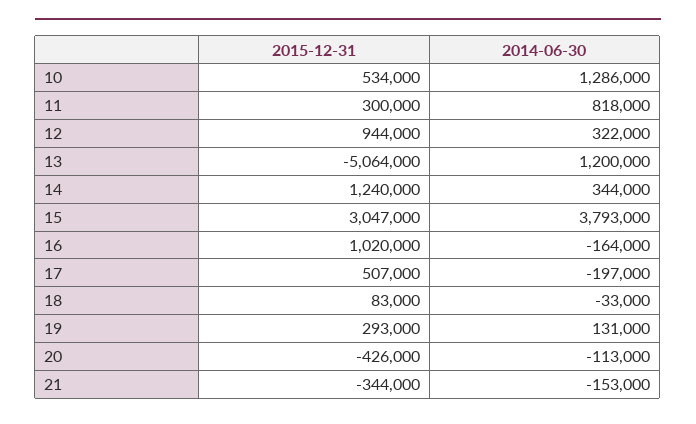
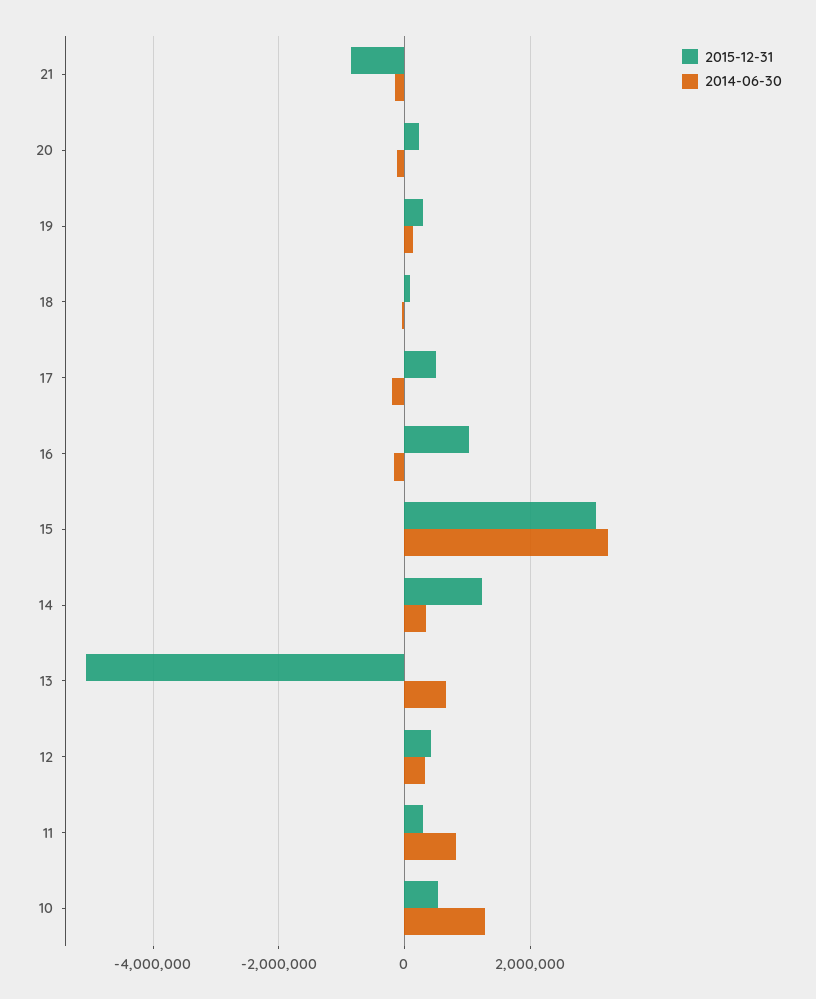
  {
    "2015-12-31": {
      "10": 534000,
      "11": 300000,
-     "12": 944000,
+     "12": 400000,
      "13": -5064000,
      "14": 1240000,
      "15": 3047000,
      "16": 1020000,
      "17": 507000,
      "18": 83000,
      "19": 293000,
-     "20": -426000,
+     "20": 200000,
-     "21": -344000
+     "21": -800000
    },
    "2014-06-30": {
      "10": 1286000,
      "11": 818000,
      "12": 322000,
-     "13": 1200000,
+     "13": 600000,
      "14": 344000,
-     "15": 3793000,
+     "15": 3200000,
      "16": -164000,
      "17": -197000,
      "18": -33000,
      "19": 131000,
      "20": -113000,
      "21": -153000
    }
  }

